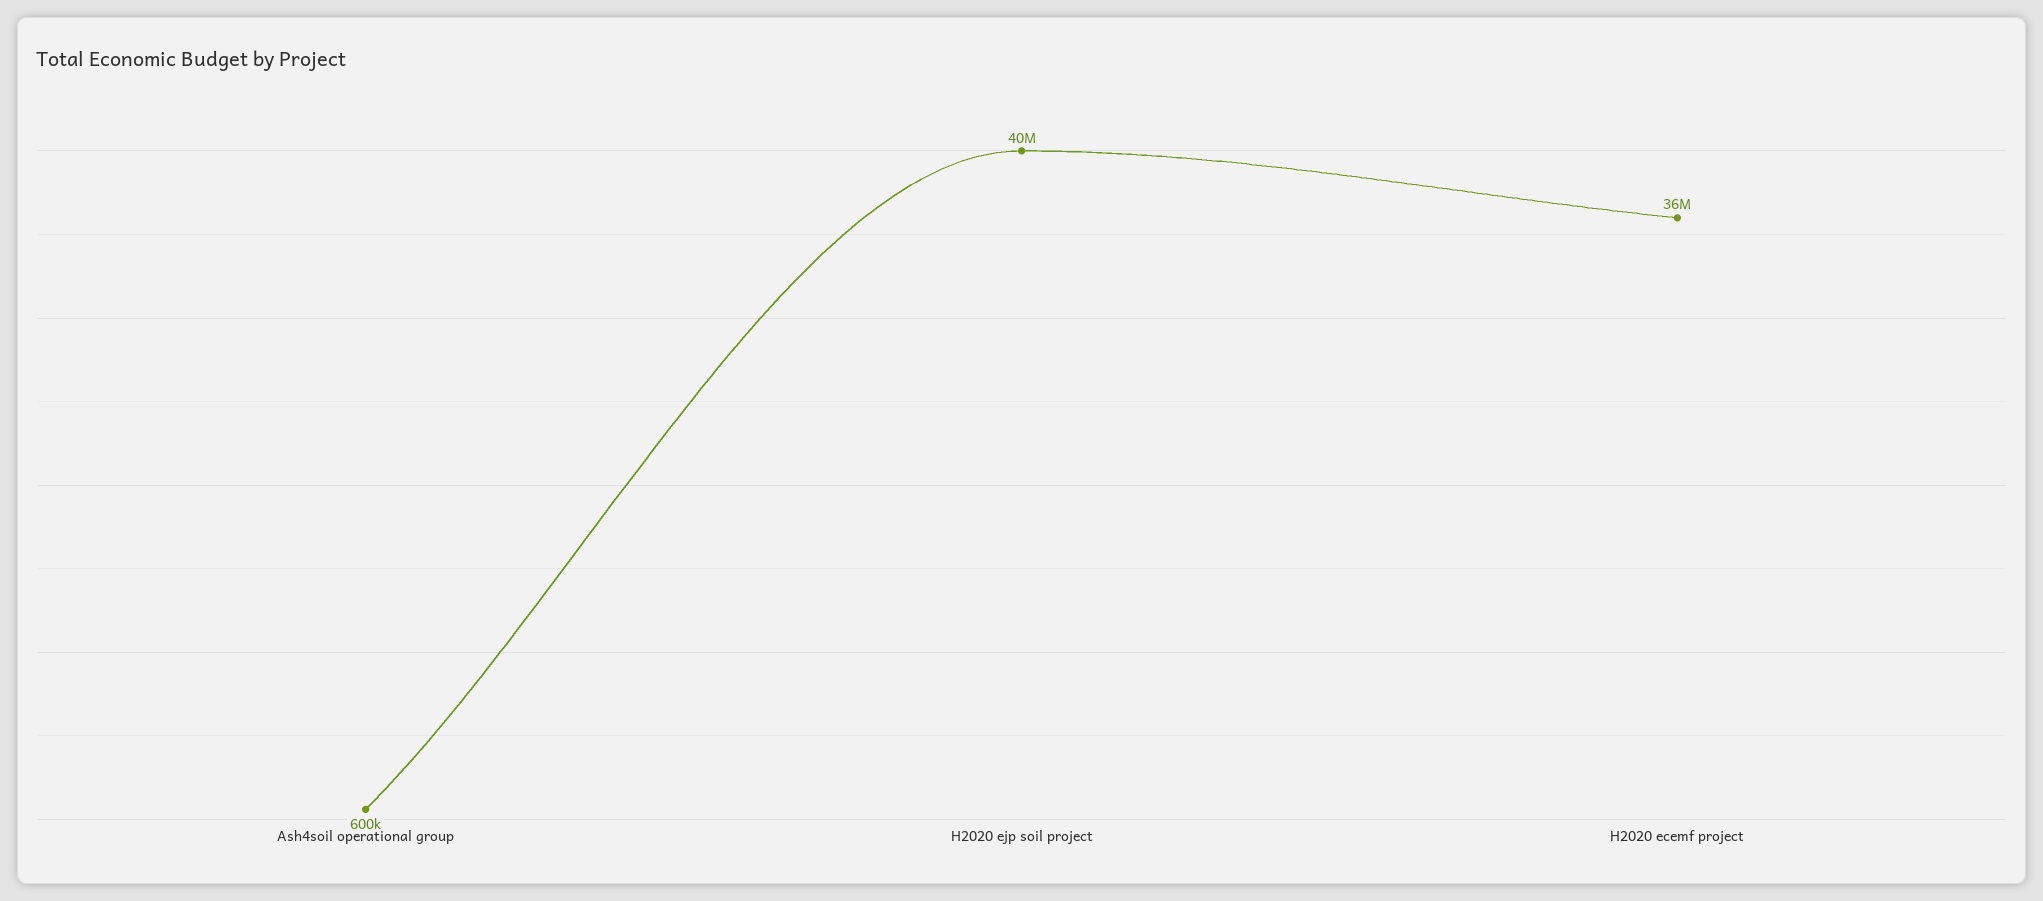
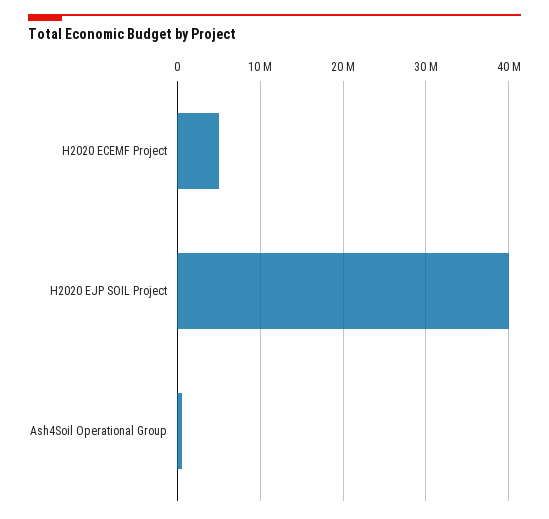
  {
    "Ash4soil operational group": 600000,
    "H2020 ejp soil project": 40000000,
-   "H2020 ecemf project": 36000000
+   "H2020 ecemf project": 5000000
  }

